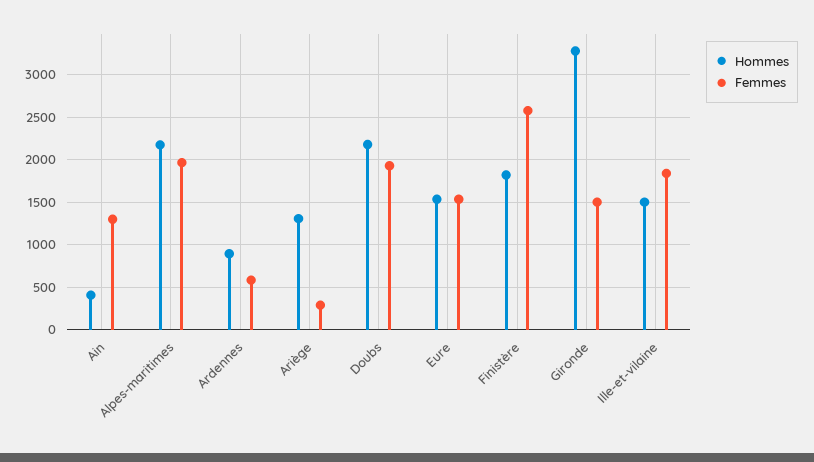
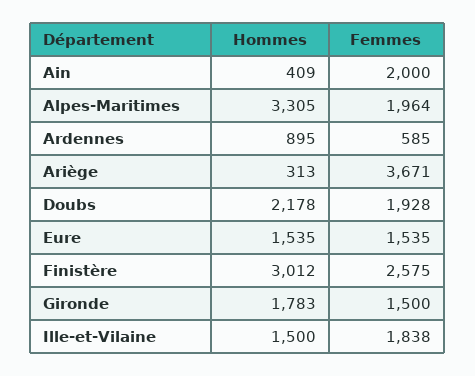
  {
    "Hommes": {
      "Ain": 409,
-     "Alpes-maritimes": 2200,
+     "Alpes-maritimes": 3305,
      "Ardennes": 895,
-     "Ariège": 1300,
+     "Ariège": 313,
      "Doubs": 2178,
      "Eure": 1535,
-     "Finistère": 1800,
+     "Finistère": 3012,
-     "Gironde": 3300,
+     "Gironde": 1783,
      "Ille-et-vilaine": 1500
    },
    "Femmes": {
-     "Ain": 1300,
+     "Ain": 2000,
      "Alpes-maritimes": 1964,
      "Ardennes": 585,
-     "Ariège": 300,
+     "Ariège": 3671,
      "Doubs": 1928,
      "Eure": 1535,
      "Finistère": 2575,
      "Gironde": 1500,
      "Ille-et-vilaine": 1838
    }
  }

